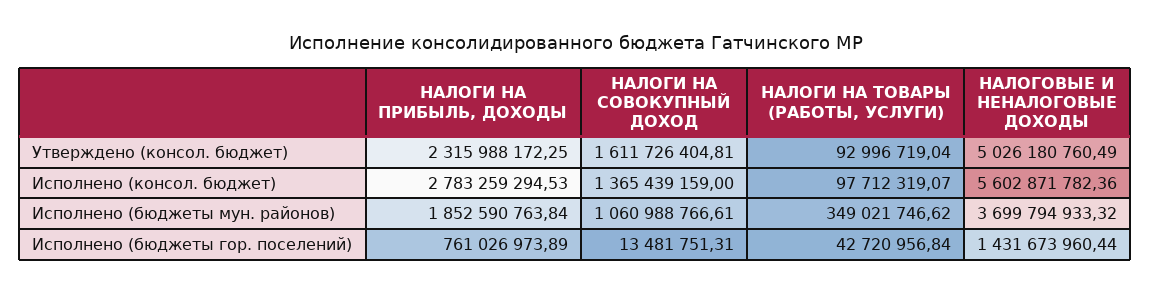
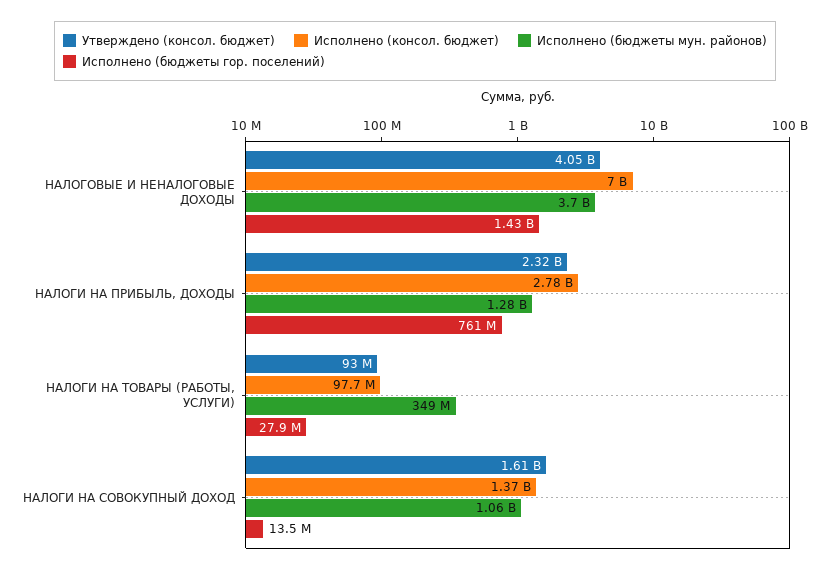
  {
    "Утверждено (консол. бюджет)": {
      "НАЛОГИ НА ПРИБЫЛЬ, ДОХОДЫ": 2315988172.25,
      "НАЛОГИ НА СОВОКУПНЫЙ ДОХОД": 1611726404.81,
      "НАЛОГИ НА ТОВАРЫ (РАБОТЫ, УСЛУГИ)": 92996719.04,
-     "НАЛОГОВЫЕ И НЕНАЛОГОВЫЕ ДОХОДЫ": 5026180760.49
+     "НАЛОГОВЫЕ И НЕНАЛОГОВЫЕ ДОХОДЫ": 4050000000
    },
    "Исполнено (консол. бюджет)": {
      "НАЛОГИ НА ПРИБЫЛЬ, ДОХОДЫ": 2783259294.53,
      "НАЛОГИ НА СОВОКУПНЫЙ ДОХОД": 1365439159,
      "НАЛОГИ НА ТОВАРЫ (РАБОТЫ, УСЛУГИ)": 97712319.07,
-     "НАЛОГОВЫЕ И НЕНАЛОГОВЫЕ ДОХОДЫ": 5602871782.36
+     "НАЛОГОВЫЕ И НЕНАЛОГОВЫЕ ДОХОДЫ": 7000000000
    },
    "Исполнено (бюджеты мун. районов)": {
-     "НАЛОГИ НА ПРИБЫЛЬ, ДОХОДЫ": 1852590763.84,
+     "НАЛОГИ НА ПРИБЫЛЬ, ДОХОДЫ": 1280000000,
      "НАЛОГИ НА СОВОКУПНЫЙ ДОХОД": 1060988766.61,
      "НАЛОГИ НА ТОВАРЫ (РАБОТЫ, УСЛУГИ)": 349021746.62,
      "НАЛОГОВЫЕ И НЕНАЛОГОВЫЕ ДОХОДЫ": 3699794933.32
    },
    "Исполнено (бюджеты гор. поселений)": {
      "НАЛОГИ НА ПРИБЫЛЬ, ДОХОДЫ": 761026973.89,
      "НАЛОГИ НА СОВОКУПНЫЙ ДОХОД": 13481751.31,
-     "НАЛОГИ НА ТОВАРЫ (РАБОТЫ, УСЛУГИ)": 42720956.84,
+     "НАЛОГИ НА ТОВАРЫ (РАБОТЫ, УСЛУГИ)": 27900000,
      "НАЛОГОВЫЕ И НЕНАЛОГОВЫЕ ДОХОДЫ": 1431673960.44
    }
  }

